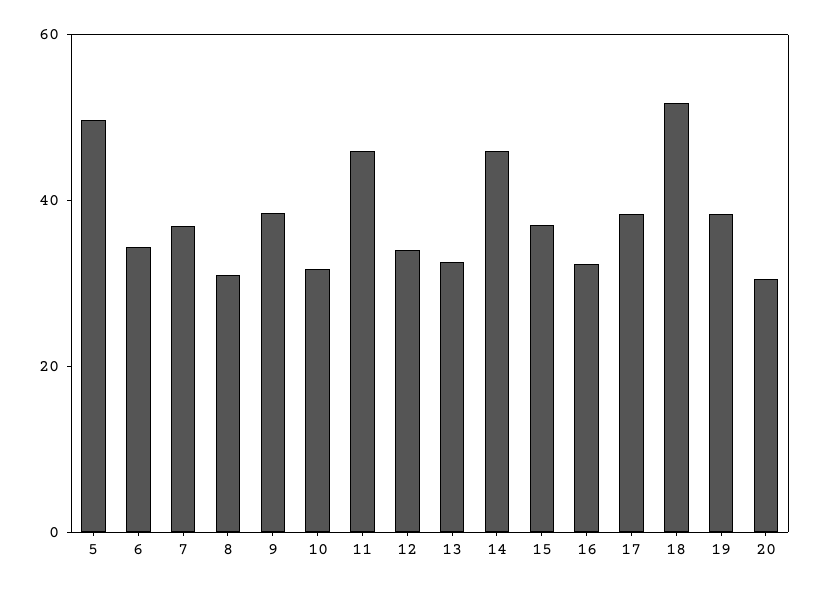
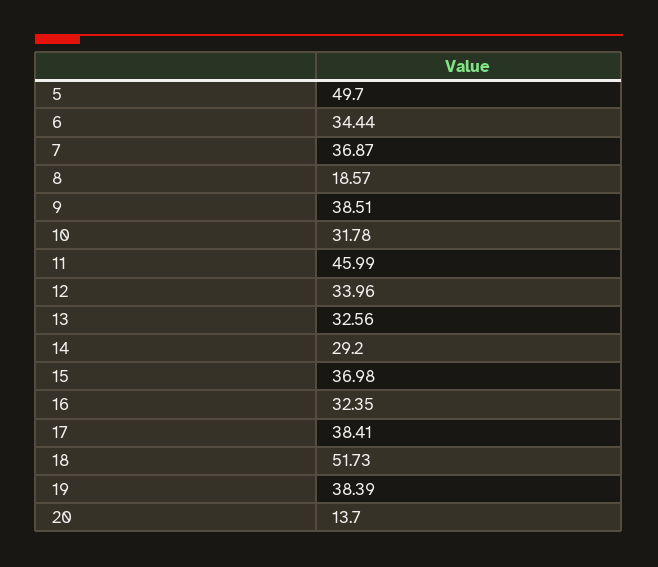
  {
    "5": 49.7,
    "6": 34.44,
    "7": 36.87,
-   "8": 30,
+   "8": 18.57,
    "9": 38.51,
    "10": 31.78,
    "11": 45.99,
    "12": 33.96,
    "13": 32.56,
-   "14": 45,
+   "14": 29.2,
    "15": 36.98,
    "16": 32.35,
    "17": 38.41,
    "18": 51.73,
    "19": 38.39,
-   "20": 30
+   "20": 13.7
  }

